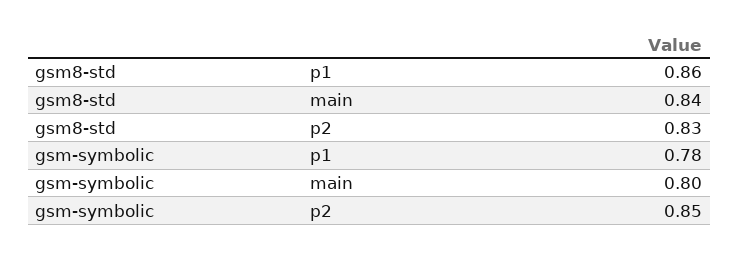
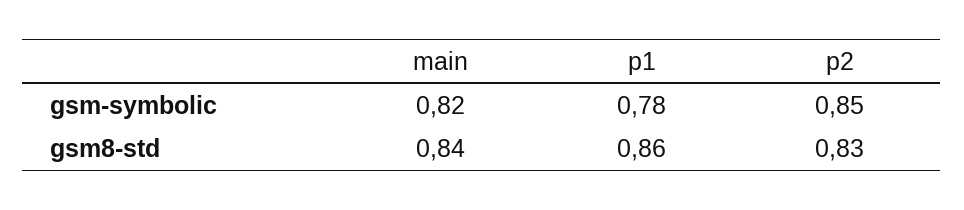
  {
    "gsm8-std": {
      "p1": 0.86,
      "main": 0.84,
      "p2": 0.83
    },
    "gsm-symbolic": {
      "p1": 0.78,
-     "main": 0.8,
+     "main": 0.82,
      "p2": 0.85
    }
  }

